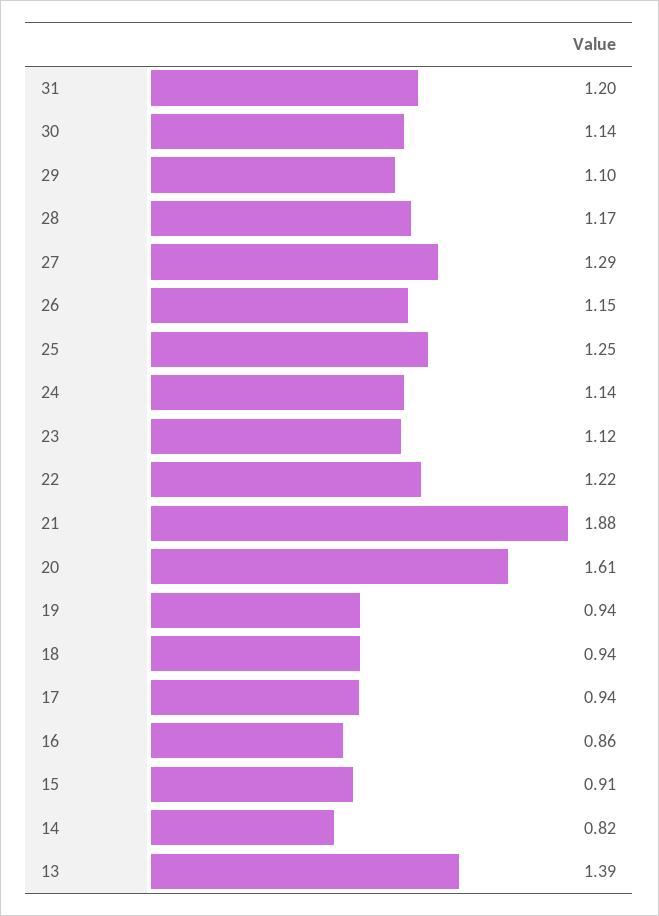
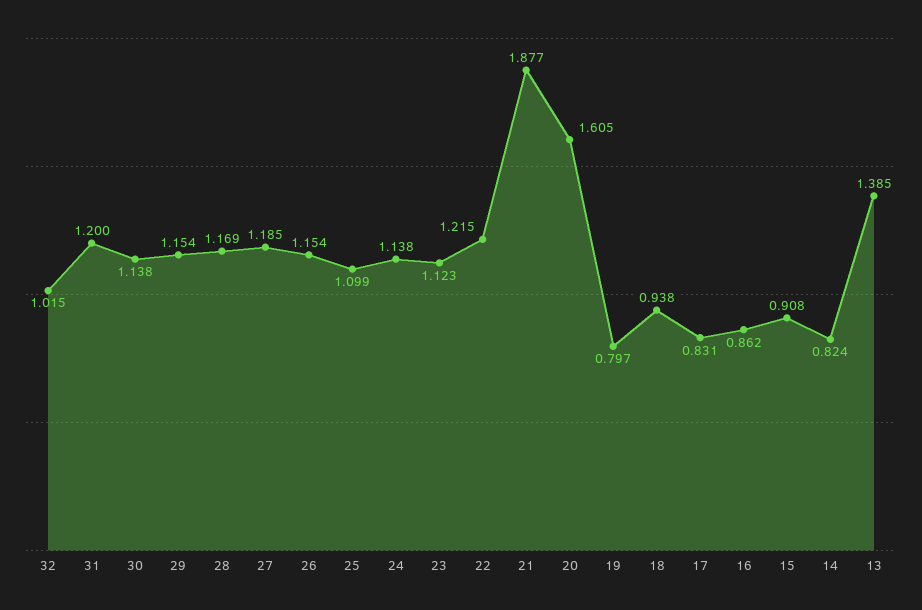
  {
    "31": 1.2,
    "30": 1.138,
-   "29": 1.1,
+   "29": 1.154,
    "28": 1.169,
-   "27": 1.29,
+   "27": 1.185,
    "26": 1.154,
-   "25": 1.25,
+   "25": 1.099,
    "24": 1.138,
    "23": 1.123,
    "22": 1.215,
    "21": 1.877,
    "20": 1.605,
-   "19": 0.94,
+   "19": 0.797,
    "18": 0.938,
-   "17": 0.94,
+   "17": 0.831,
    "16": 0.862,
    "15": 0.908,
    "14": 0.824,
-   "13": 1.385
+   "13": 1.385,
+   "32": 1.015
  }

